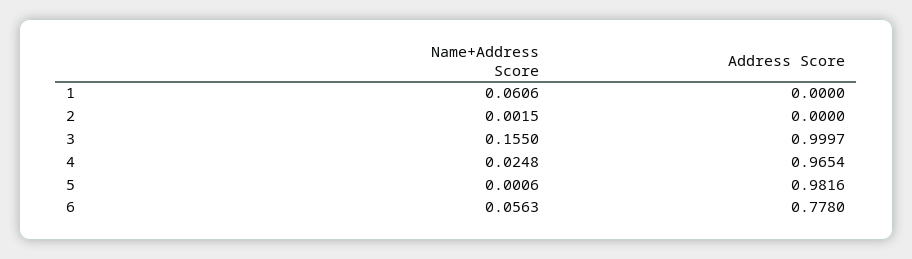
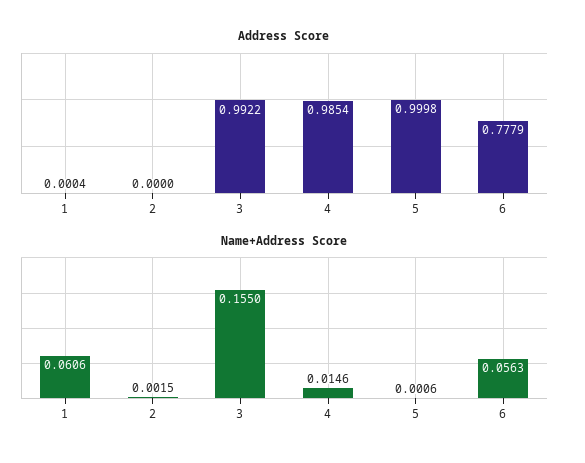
  {
    "Name+Address Score": {
      "1": 0.0606,
      "2": 0.0015,
      "3": 0.155,
-     "4": 0.0248,
+     "4": 0.0146,
      "5": 0.0006,
      "6": 0.0563
    },
    "Address Score": {
-     "1": 0,
+     "1": 0.0004,
      "2": 0,
-     "3": 0.9997,
+     "3": 0.9922,
-     "4": 0.9654,
+     "4": 0.9854,
-     "5": 0.9816,
+     "5": 0.9998,
-     "6": 0.778
+     "6": 0.7779
    }
  }

